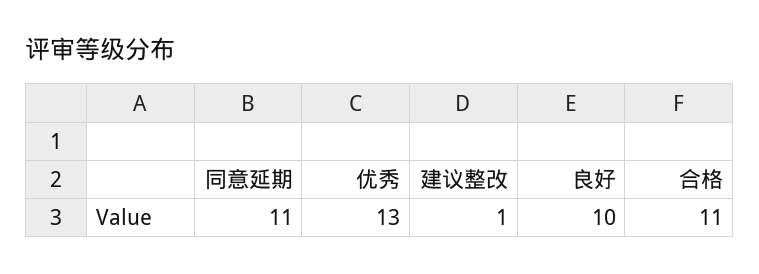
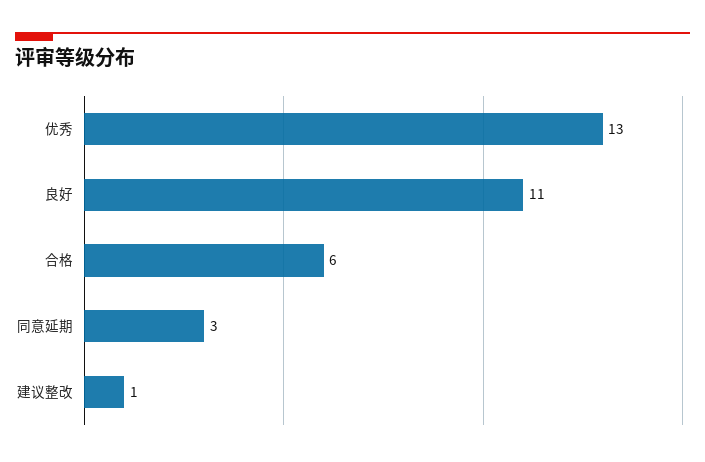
  {
-   "同意延期": 11,
+   "同意延期": 3,
    "优秀": 13,
    "建议整改": 1,
-   "良好": 10,
+   "良好": 11,
-   "合格": 11
+   "合格": 6
  }

